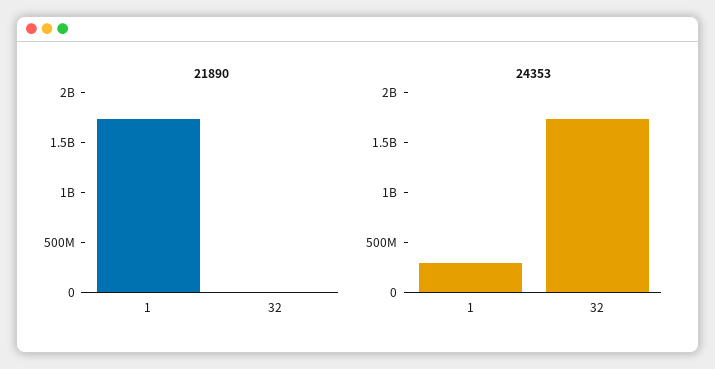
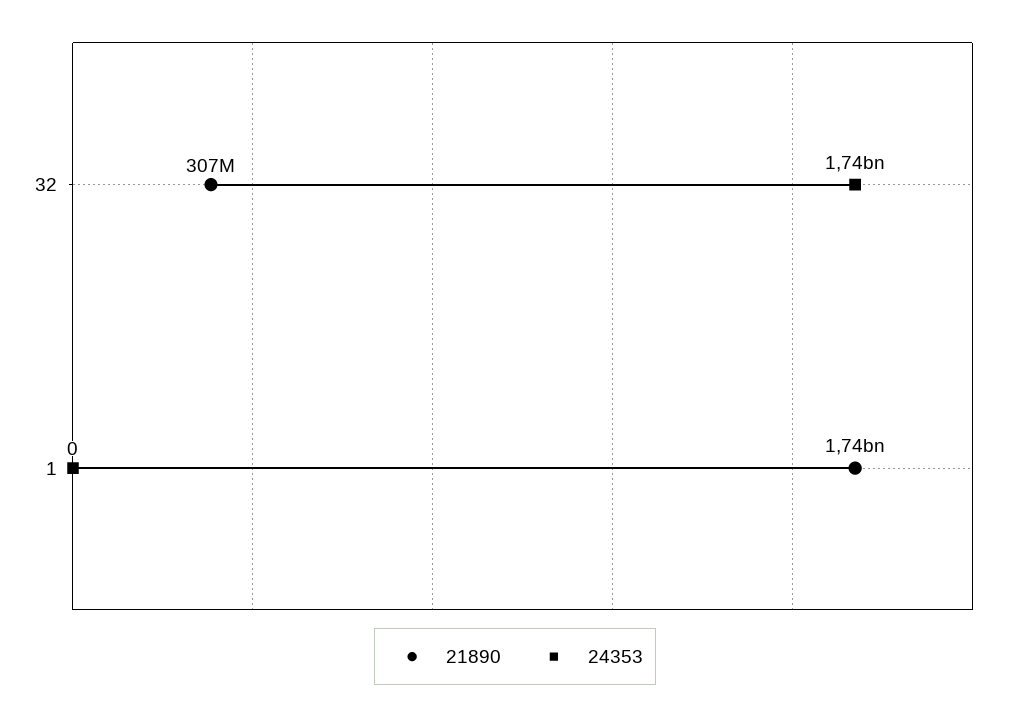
  {
    "21890": {
      "1": 1740000000,
-     "32": 0
+     "32": 307000000
    },
    "24353": {
-     "1": 300000000,
+     "1": 0,
      "32": 1740000000
    }
  }

